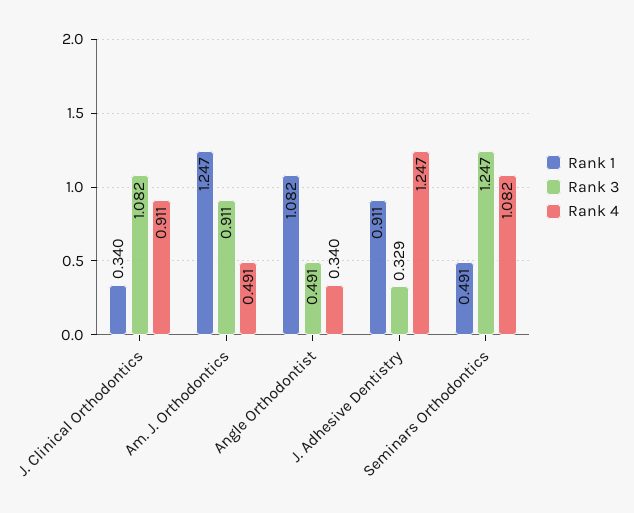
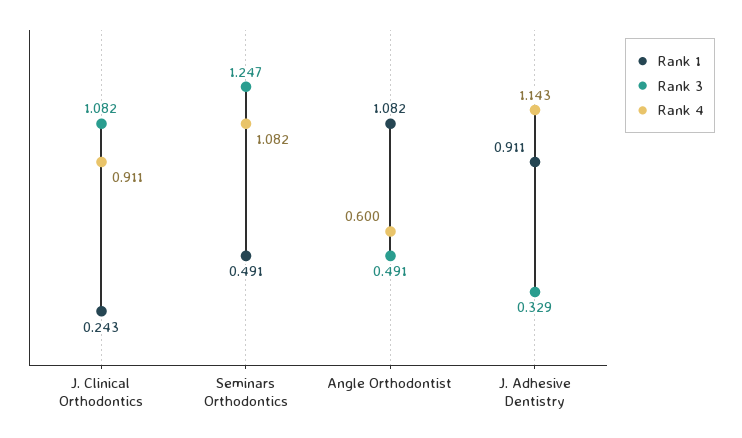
  {
    "Rank 1": {
-     "J. Clinical Orthodontics": 0.34,
+     "J. Clinical Orthodontics": 0.243,
-     "Am. J. Orthodontics": 1.247,
      "Angle Orthodontist": 1.082,
      "J. Adhesive Dentistry": 0.911,
      "Seminars Orthodontics": 0.491
    },
    "Rank 3": {
      "J. Clinical Orthodontics": 1.082,
-     "Am. J. Orthodontics": 0.911,
      "Angle Orthodontist": 0.491,
      "J. Adhesive Dentistry": 0.329,
      "Seminars Orthodontics": 1.247
    },
    "Rank 4": {
      "J. Clinical Orthodontics": 0.911,
-     "Am. J. Orthodontics": 0.491,
-     "Angle Orthodontist": 0.34,
+     "Angle Orthodontist": 0.6,
-     "J. Adhesive Dentistry": 1.247,
+     "J. Adhesive Dentistry": 1.143,
      "Seminars Orthodontics": 1.082
    }
  }

